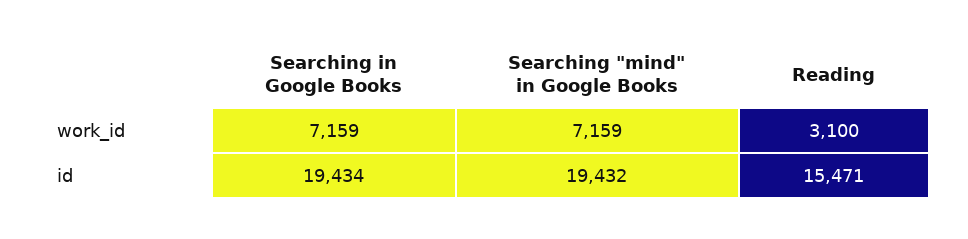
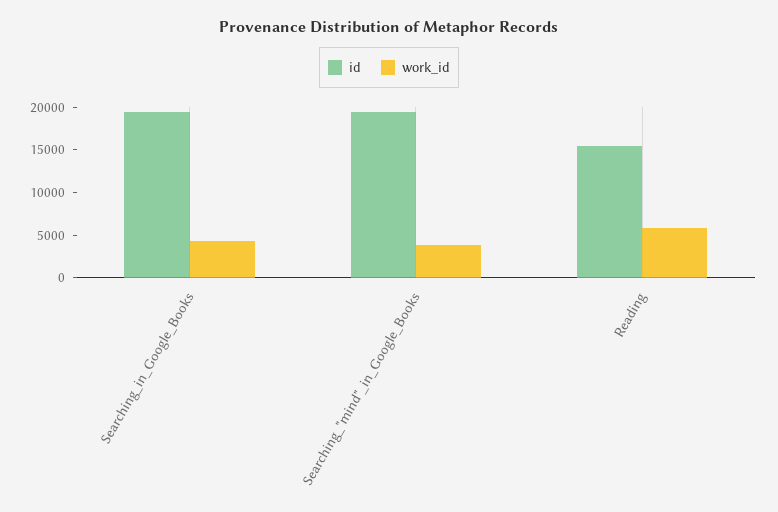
  {
    "work_id": {
-     "Searching in Google Books": 7159,
+     "Searching in Google Books": 4000,
-     "Searching \"mind\" in Google Books": 7159,
+     "Searching \"mind\" in Google Books": 4000,
-     "Reading": 3100
+     "Reading": 6000
    },
    "id": {
      "Searching in Google Books": 19434,
      "Searching \"mind\" in Google Books": 19432,
      "Reading": 15471
    }
  }

